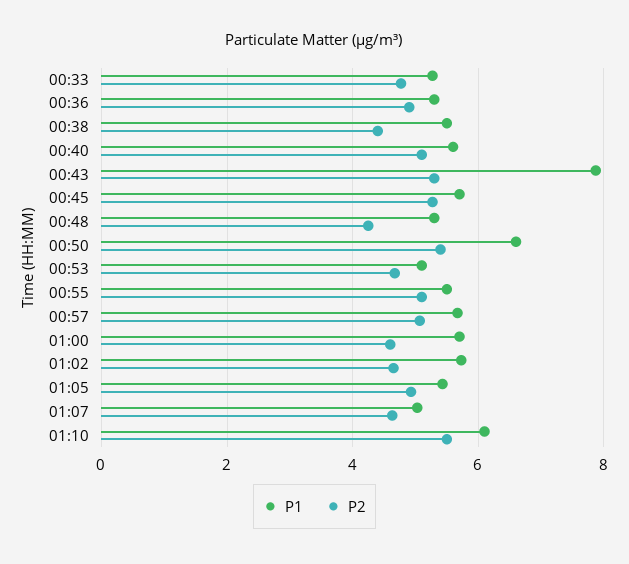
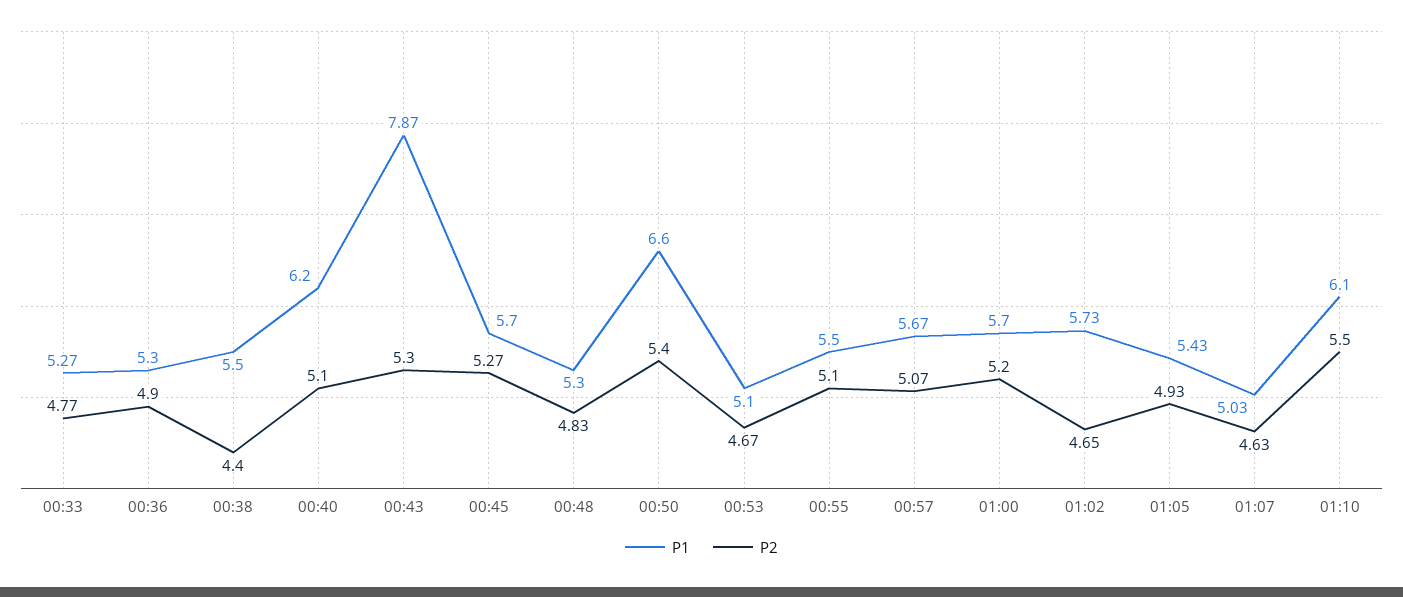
  {
    "P1": {
      "00:33": 5.27,
      "00:36": 5.3,
      "00:38": 5.5,
-     "00:40": 5.6,
+     "00:40": 6.2,
      "00:43": 7.87,
      "00:45": 5.7,
      "00:48": 5.3,
      "00:50": 6.6,
      "00:53": 5.1,
      "00:55": 5.5,
      "00:57": 5.67,
      "01:00": 5.7,
      "01:02": 5.73,
      "01:05": 5.43,
      "01:07": 5.03,
      "01:10": 6.1
    },
    "P2": {
      "00:33": 4.77,
      "00:36": 4.9,
      "00:38": 4.4,
      "00:40": 5.1,
      "00:43": 5.3,
      "00:45": 5.27,
-     "00:48": 4.2,
+     "00:48": 4.83,
      "00:50": 5.4,
      "00:53": 4.67,
      "00:55": 5.1,
      "00:57": 5.07,
-     "01:00": 4.6,
+     "01:00": 5.2,
      "01:02": 4.65,
      "01:05": 4.93,
      "01:07": 4.63,
      "01:10": 5.5
    }
  }

